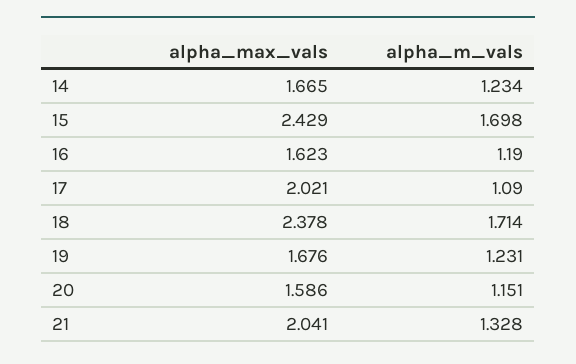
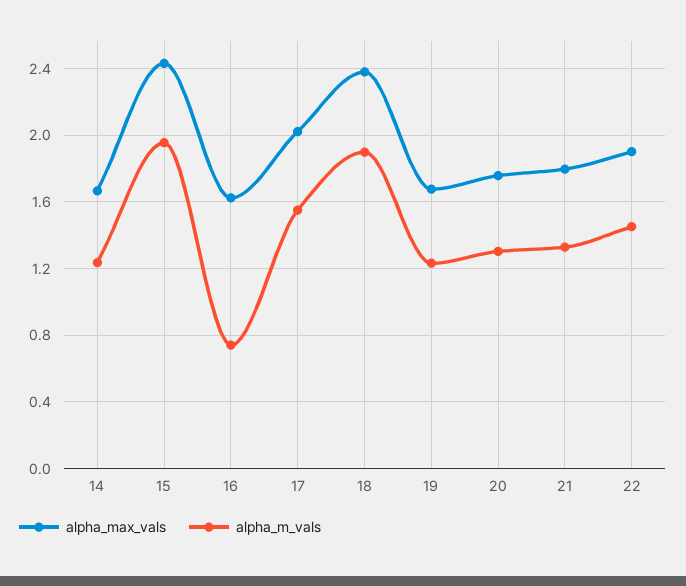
  {
    "alpha_max_vals": {
      "14": 1.665,
      "15": 2.429,
      "16": 1.623,
      "17": 2.021,
      "18": 2.378,
      "19": 1.676,
-     "20": 1.586,
+     "20": 1.75,
-     "21": 2.041
+     "21": 1.8,
+     "22": 1.9
    },
    "alpha_m_vals": {
      "14": 1.234,
-     "15": 1.698,
+     "15": 1.95,
-     "16": 1.19,
+     "16": 0.75,
-     "17": 1.09,
+     "17": 1.55,
-     "18": 1.714,
+     "18": 1.9,
      "19": 1.231,
-     "20": 1.151,
+     "20": 1.3,
-     "21": 1.328
+     "21": 1.328,
+     "22": 1.45
    }
  }

